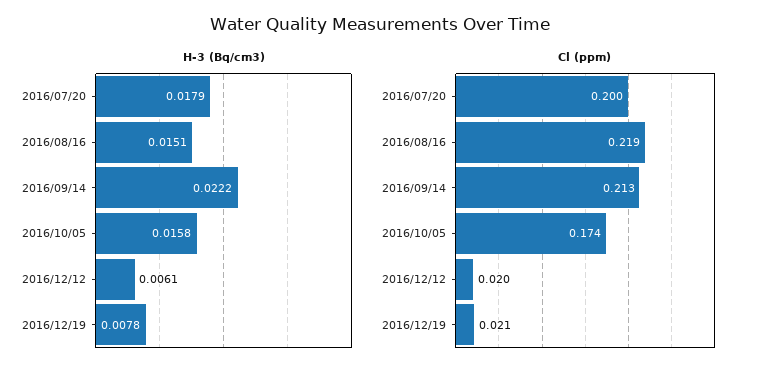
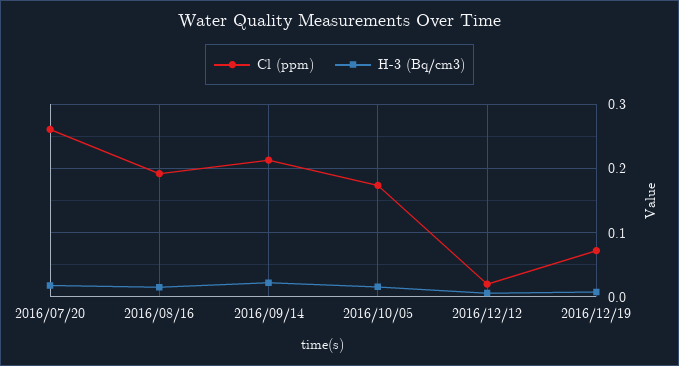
  {
    "H-3 (Bq/cm3)": {
      "2016/07/20": 0.0179,
      "2016/08/16": 0.0151,
      "2016/09/14": 0.0222,
      "2016/10/05": 0.0158,
      "2016/12/12": 0.0061,
      "2016/12/19": 0.0078
    },
    "Cl (ppm)": {
-     "2016/07/20": 0.2,
+     "2016/07/20": 0.26,
-     "2016/08/16": 0.219,
+     "2016/08/16": 0.19,
      "2016/09/14": 0.213,
      "2016/10/05": 0.174,
      "2016/12/12": 0.02,
-     "2016/12/19": 0.021
+     "2016/12/19": 0.07
    }
  }

